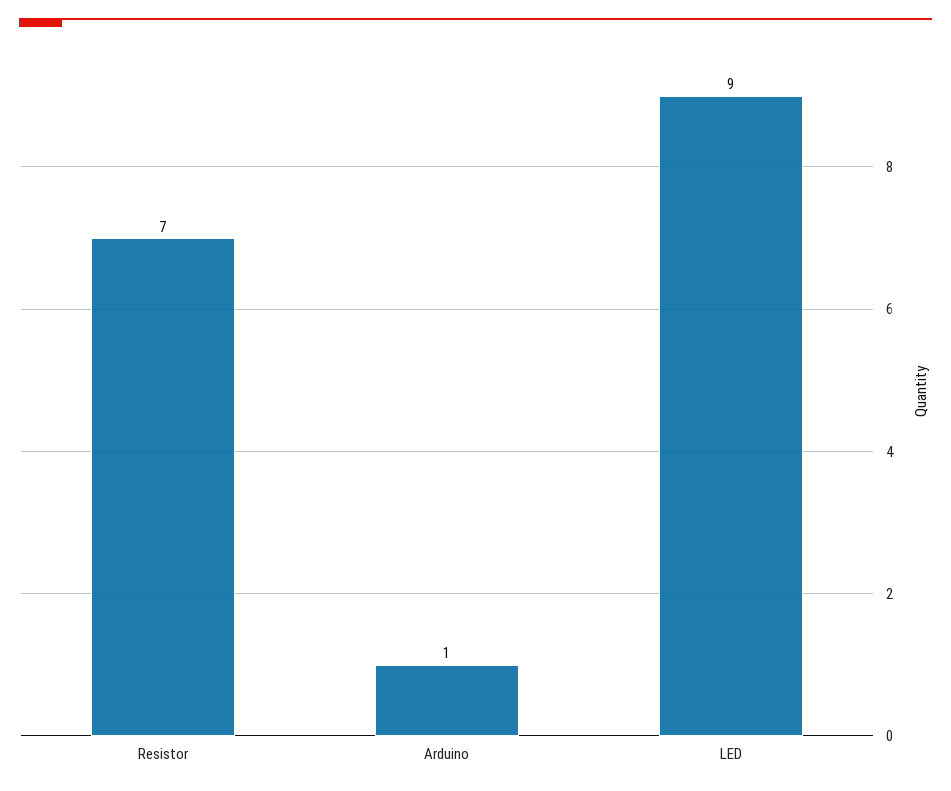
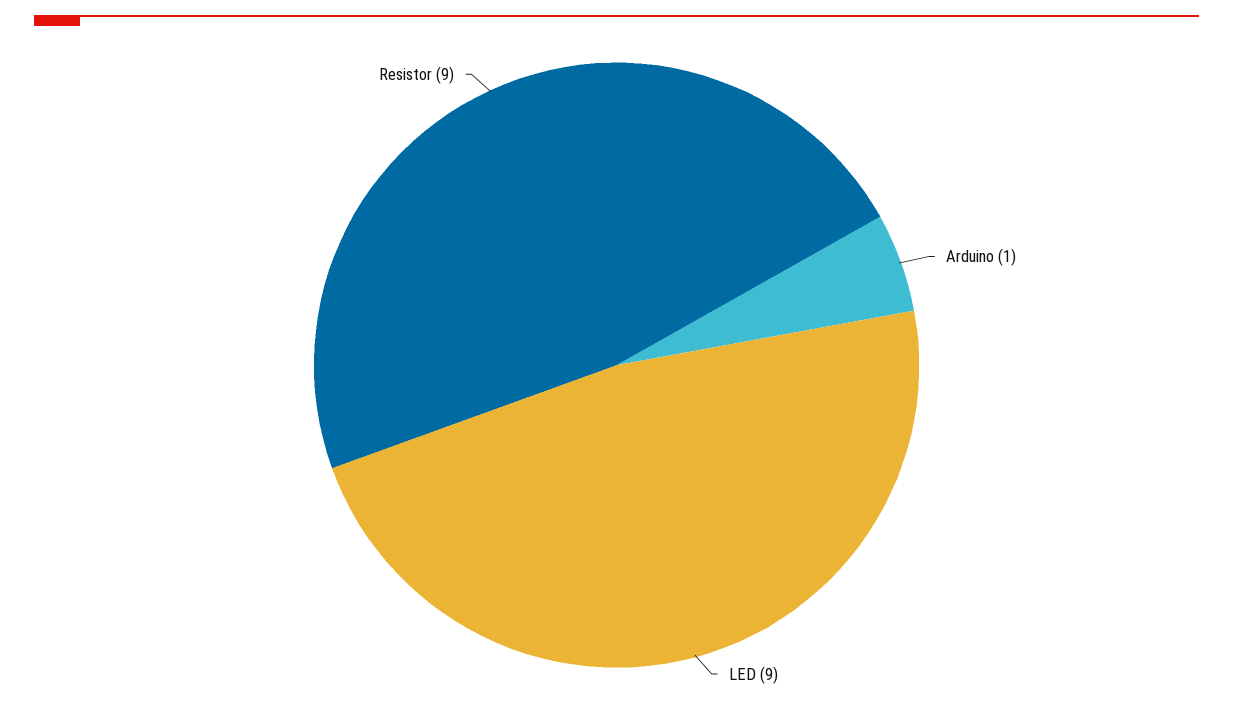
  {
-   "Resistor": 7,
+   "Resistor": 9,
    "Arduino": 1,
    "LED": 9
  }

